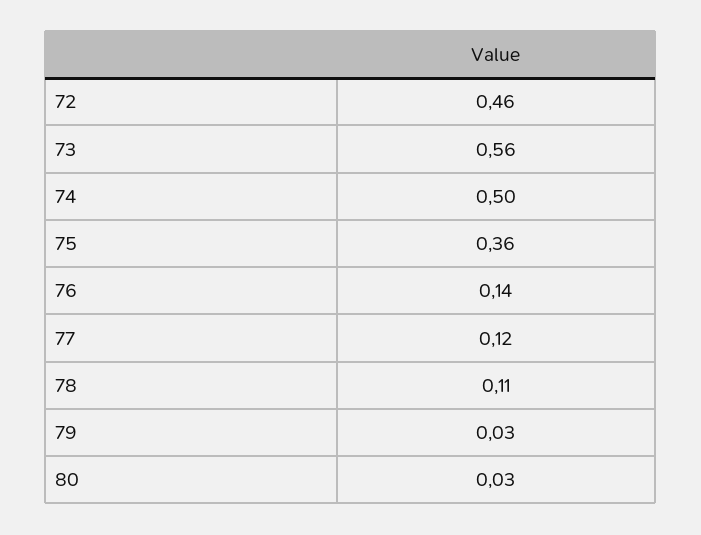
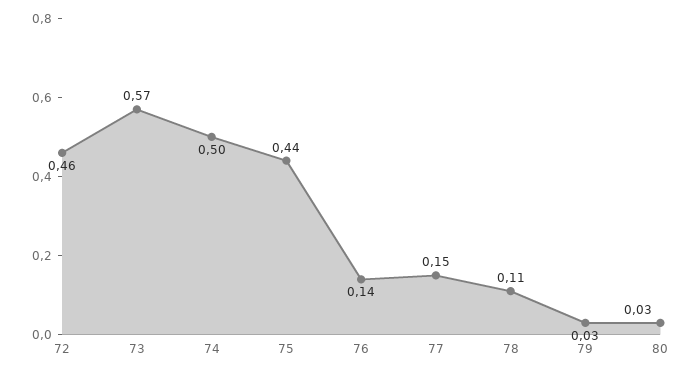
  {
    "72": 0.46,
-   "73": 0.56,
+   "73": 0.57,
    "74": 0.5,
-   "75": 0.36,
+   "75": 0.44,
    "76": 0.14,
-   "77": 0.12,
+   "77": 0.15,
    "78": 0.11,
    "79": 0.03,
    "80": 0.03
  }

